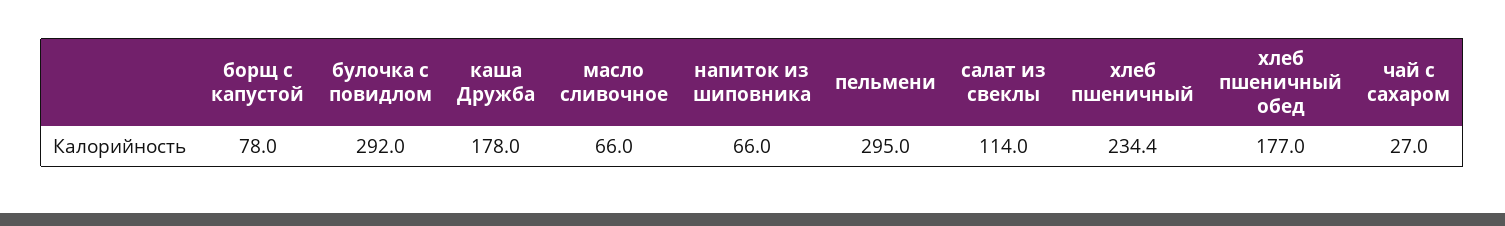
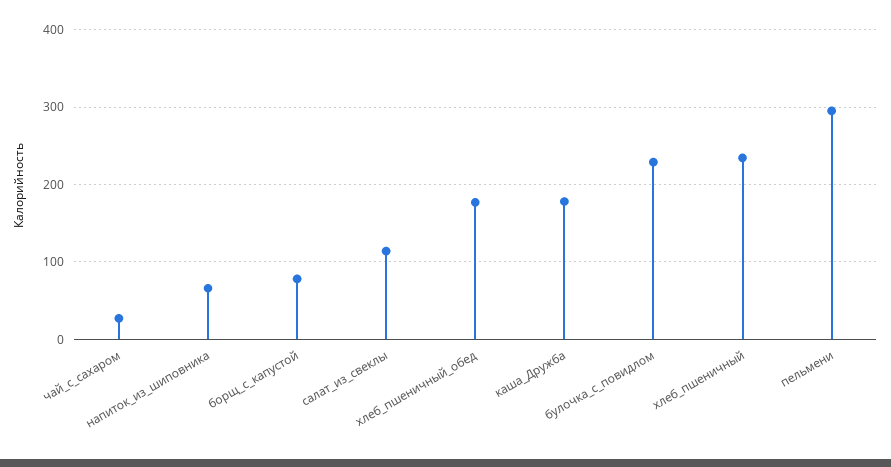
  {
    "борщ с капустой": 78,
-   "булочка с повидлом": 292,
+   "булочка с повидлом": 230,
    "каша Дружба": 178,
-   "масло сливочное": 66,
    "напиток из шиповника": 66,
    "пельмени": 295,
    "салат из свеклы": 114,
    "хлеб пшеничный": 234.4,
    "хлеб пшеничный обед": 177,
    "чай с сахаром": 27
  }

